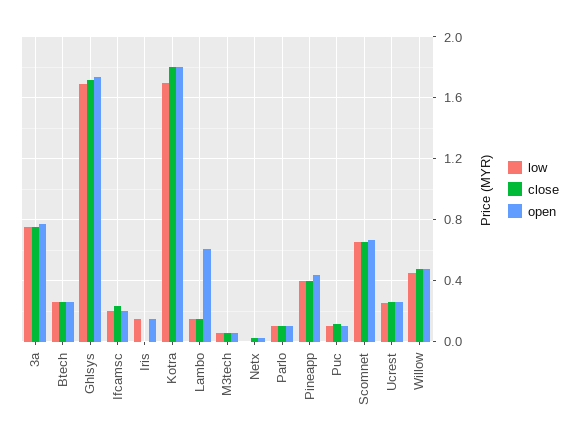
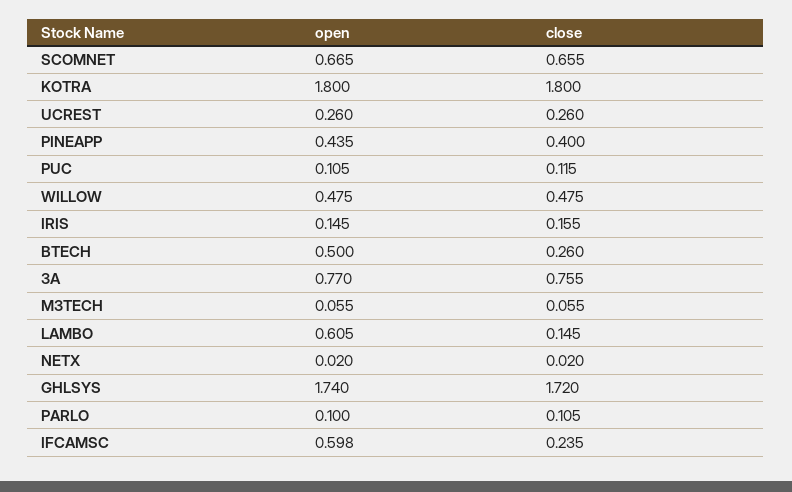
  {
-   "low": {
-     "3a": 0.75,
-     "Btech": 0.25,
-     "Ghlsys": 1.7,
-     "Ifcamsc": 0.2,
-     "Iris": 0.15,
-     "Kotra": 1.7,
-     "Lambo": 0.15,
-     "M3tech": 0.05,
-     "Netx": 0,
-     "Parlo": 0.1,
-     "Pineapp": 0.4,
-     "Puc": 0.1,
-     "Scomnet": 0.65,
-     "Ucrest": 0.25,
-     "Willow": 0.45
-   },
    "close": {
      "3a": 0.755,
      "Btech": 0.26,
      "Ghlsys": 1.72,
      "Ifcamsc": 0.235,
-     "Iris": 0,
+     "Iris": 0.155,
      "Kotra": 1.8,
      "Lambo": 0.145,
      "M3tech": 0.055,
      "Netx": 0.02,
      "Parlo": 0.105,
      "Pineapp": 0.4,
      "Puc": 0.115,
      "Scomnet": 0.655,
      "Ucrest": 0.26,
      "Willow": 0.475
    },
    "open": {
      "3a": 0.77,
-     "Btech": 0.25,
+     "Btech": 0.5,
      "Ghlsys": 1.74,
-     "Ifcamsc": 0.2,
+     "Ifcamsc": 0.598,
      "Iris": 0.145,
      "Kotra": 1.8,
      "Lambo": 0.605,
      "M3tech": 0.055,
      "Netx": 0.02,
      "Parlo": 0.1,
      "Pineapp": 0.435,
      "Puc": 0.105,
      "Scomnet": 0.665,
      "Ucrest": 0.26,
      "Willow": 0.475
    }
  }

